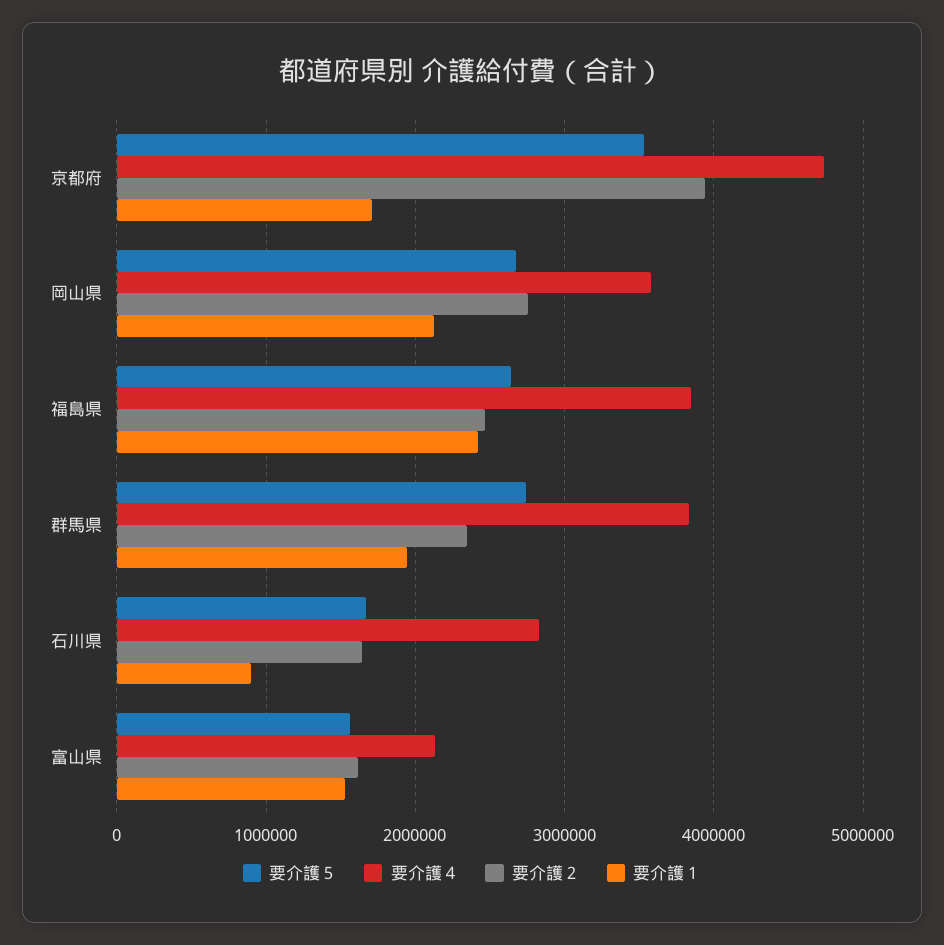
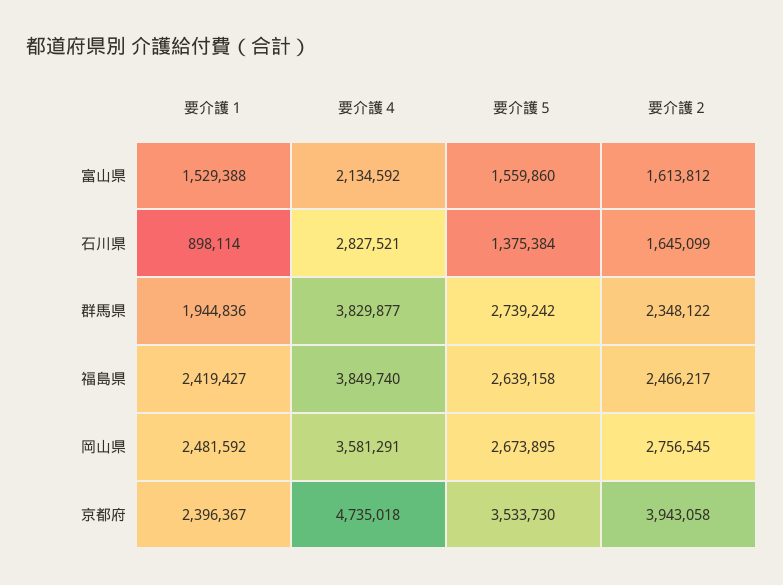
  {
    "要介護５": {
      "京都府": 3533730,
      "岡山県": 2673895,
      "福島県": 2639158,
      "群馬県": 2739242,
-     "石川県": 1700000,
+     "石川県": 1375384,
      "富山県": 1559860
    },
    "要介護４": {
      "京都府": 4735018,
      "岡山県": 3581291,
      "福島県": 3849740,
      "群馬県": 3829877,
      "石川県": 2827521,
      "富山県": 2134592
    },
    "要介護２": {
      "京都府": 3943058,
      "岡山県": 2756545,
      "福島県": 2466217,
      "群馬県": 2348122,
      "石川県": 1645099,
      "富山県": 1613812
    },
    "要介護１": {
-     "京都府": 1700000,
+     "京都府": 2396367,
-     "岡山県": 2100000,
+     "岡山県": 2481592,
      "福島県": 2419427,
      "群馬県": 1944836,
      "石川県": 898114,
      "富山県": 1529388
    }
  }

